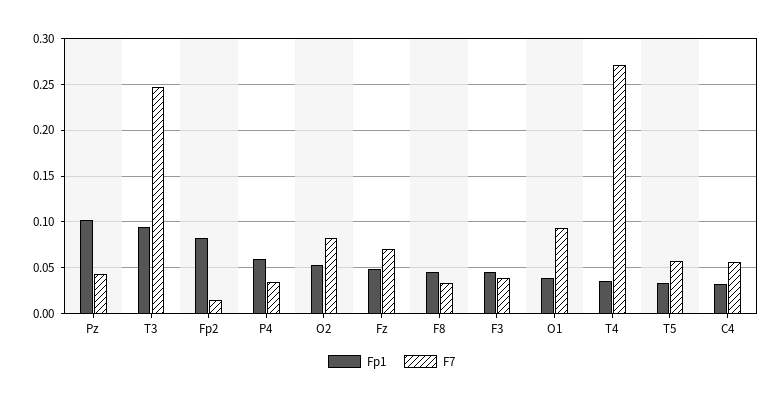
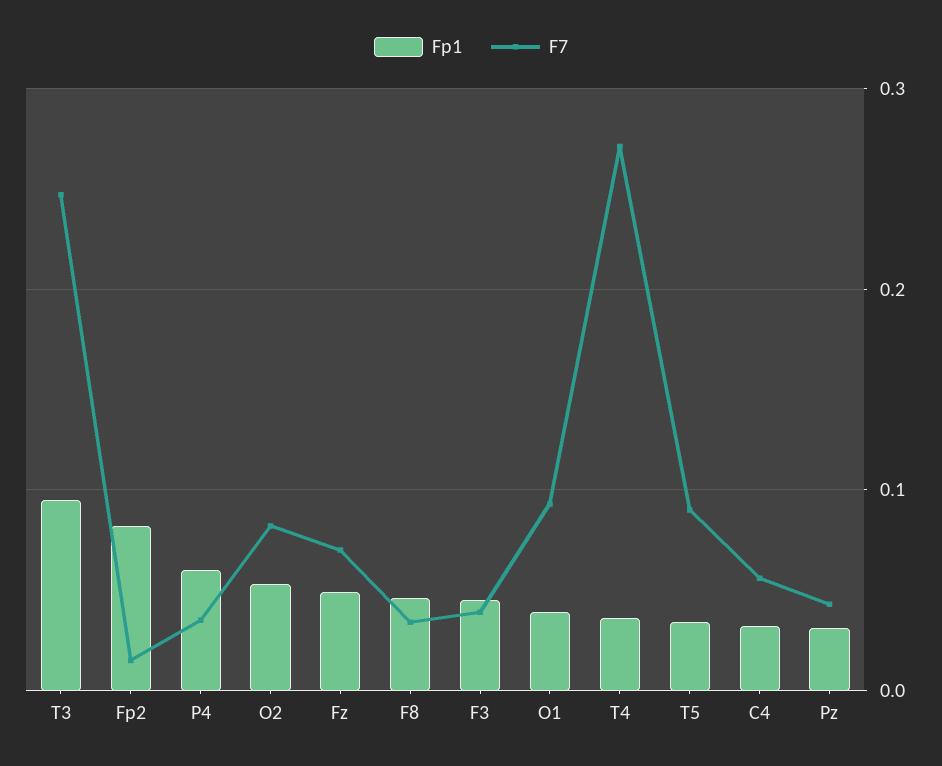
  {
    "Fp1": {
-     "Pz": 0.1,
+     "Pz": 0.03,
      "T3": 0.1,
      "Fp2": 0.08,
      "P4": 0.06,
      "O2": 0.05,
      "Fz": 0.05,
      "F8": 0.05,
      "F3": 0.05,
      "O1": 0.04,
      "T4": 0.04,
      "T5": 0.03,
      "C4": 0.03
    },
    "F7": {
      "Pz": 0.04,
      "T3": 0.25,
      "Fp2": 0.02,
      "P4": 0.04,
      "O2": 0.08,
      "Fz": 0.07,
      "F8": 0.03,
      "F3": 0.04,
      "O1": 0.09,
      "T4": 0.27,
-     "T5": 0.06,
+     "T5": 0.09,
      "C4": 0.06
    }
  }

